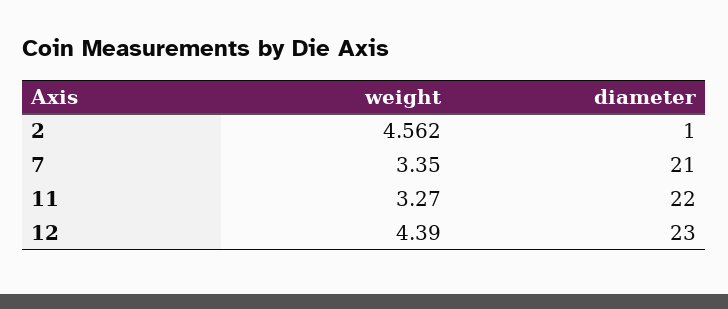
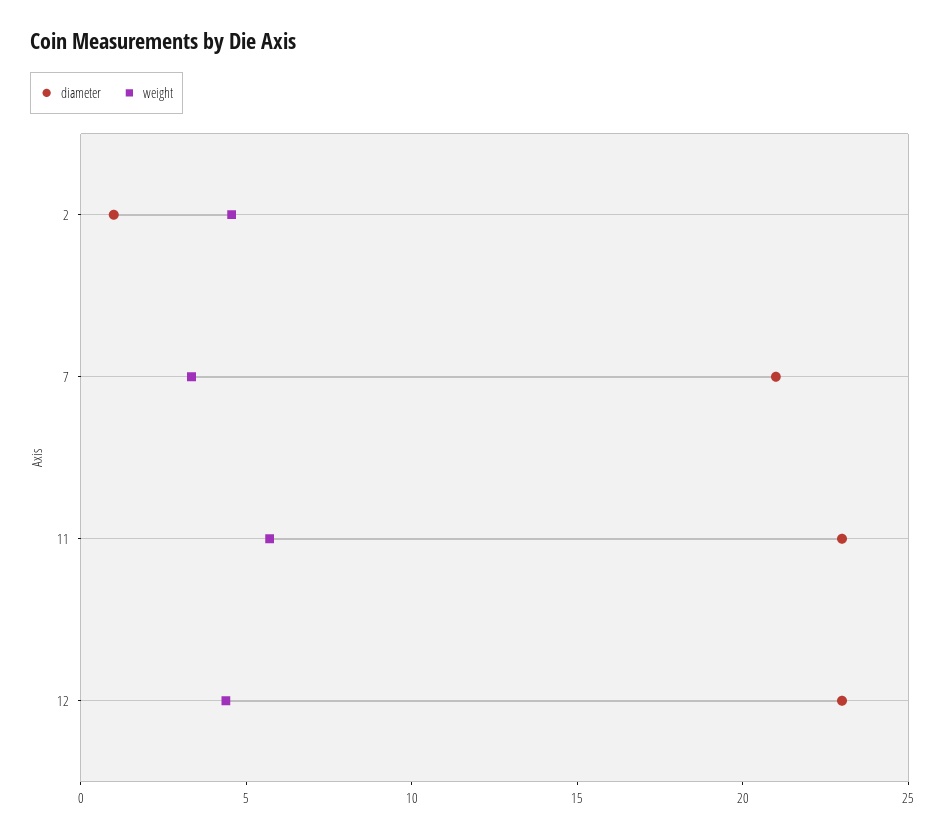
  {
    "weight": {
      "2": 4.562,
      "7": 3.35,
-     "11": 3.27,
+     "11": 6,
      "12": 4.39
    },
    "diameter": {
      "2": 1,
      "7": 21,
-     "11": 22,
+     "11": 23,
      "12": 23
    }
  }

